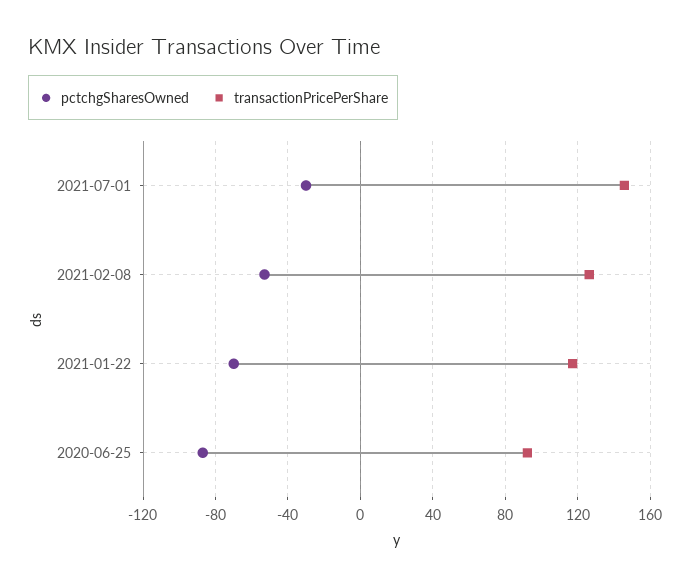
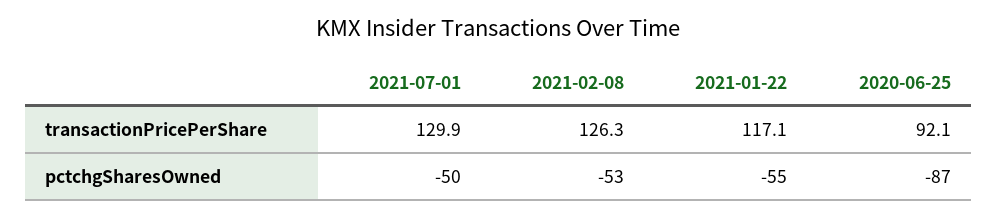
  {
    "pctchgSharesOwned": {
-     "2021-07-01": -30,
+     "2021-07-01": -50,
      "2021-02-08": -53,
-     "2021-01-22": -70,
+     "2021-01-22": -55,
      "2020-06-25": -87
    },
    "transactionPricePerShare": {
-     "2021-07-01": 145,
+     "2021-07-01": 129.9,
      "2021-02-08": 126.3,
      "2021-01-22": 117.1,
      "2020-06-25": 92.1
    }
  }

